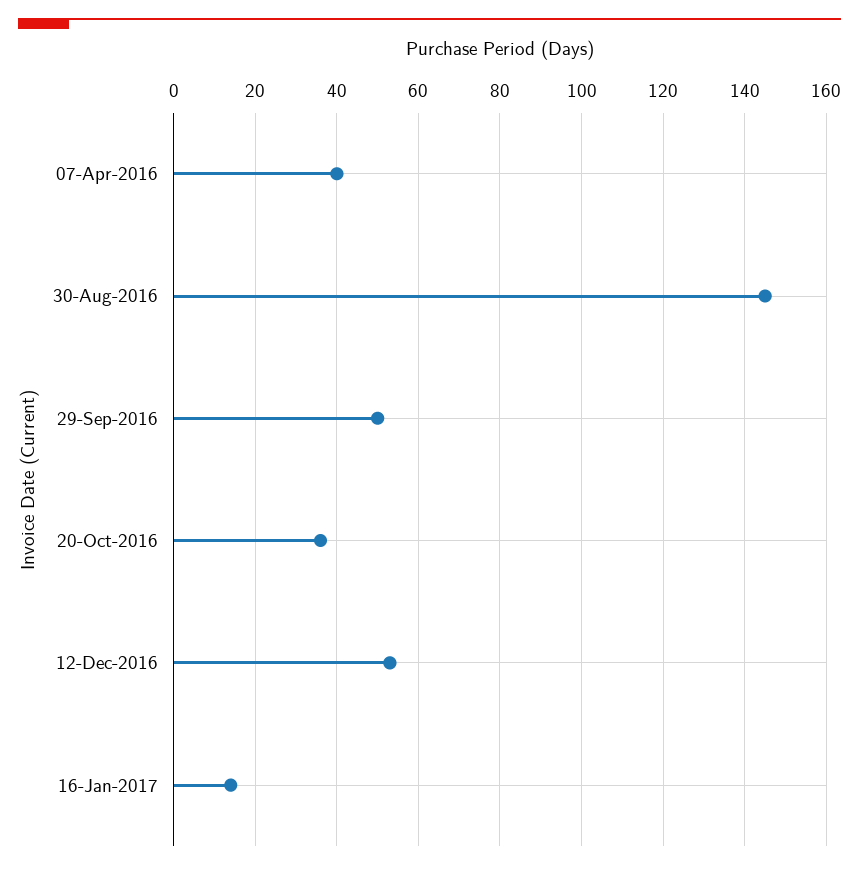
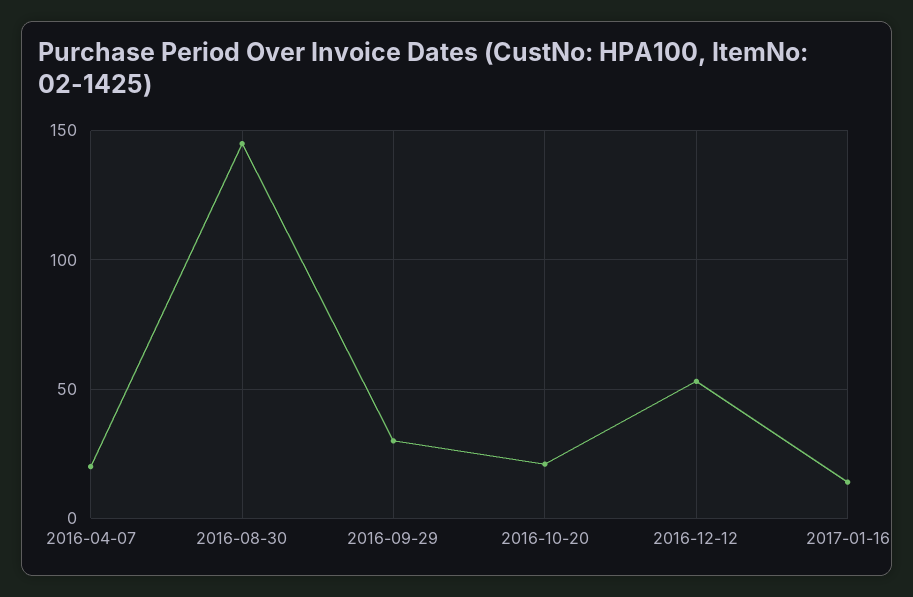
  {
-   "07-Apr-2016": 40,
+   "07-Apr-2016": 20,
    "30-Aug-2016": 145,
-   "29-Sep-2016": 50,
+   "29-Sep-2016": 30,
-   "20-Oct-2016": 35,
+   "20-Oct-2016": 20,
    "12-Dec-2016": 55,
    "16-Jan-2017": 15
  }

